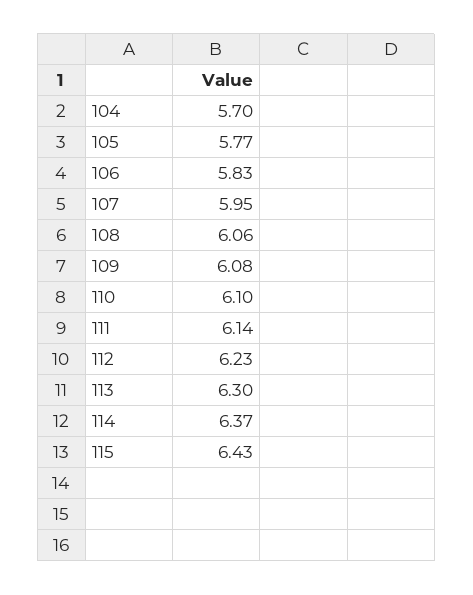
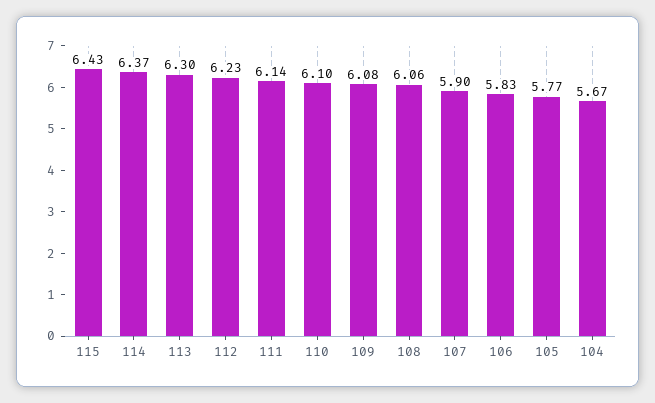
  {
-   "104": 5.7,
+   "104": 5.67,
    "105": 5.77,
    "106": 5.83,
-   "107": 5.95,
+   "107": 5.9,
    "108": 6.06,
    "109": 6.08,
    "110": 6.1,
    "111": 6.14,
    "112": 6.23,
    "113": 6.3,
    "114": 6.37,
    "115": 6.43
  }

